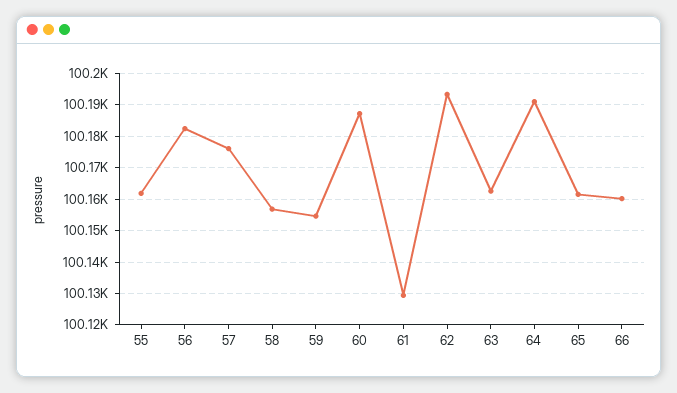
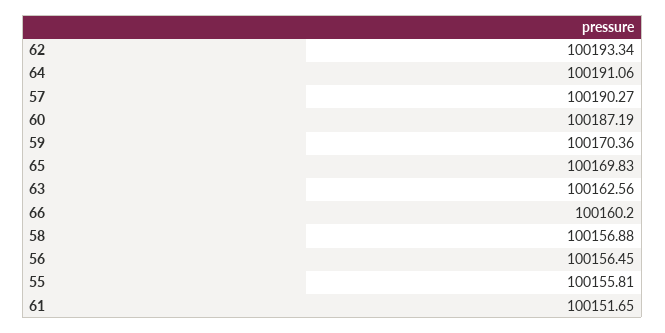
  {
-   "55": 100162,
+   "55": 100155.81,
-   "56": 100182,
+   "56": 100156.45,
-   "57": 100176,
+   "57": 100190.27,
    "58": 100156.88,
-   "59": 100154,
+   "59": 100170.36,
    "60": 100187.19,
-   "61": 100130,
+   "61": 100151.65,
    "62": 100193.34,
    "63": 100162.56,
    "64": 100191.06,
-   "65": 100162,
+   "65": 100169.83,
    "66": 100160.2
  }

